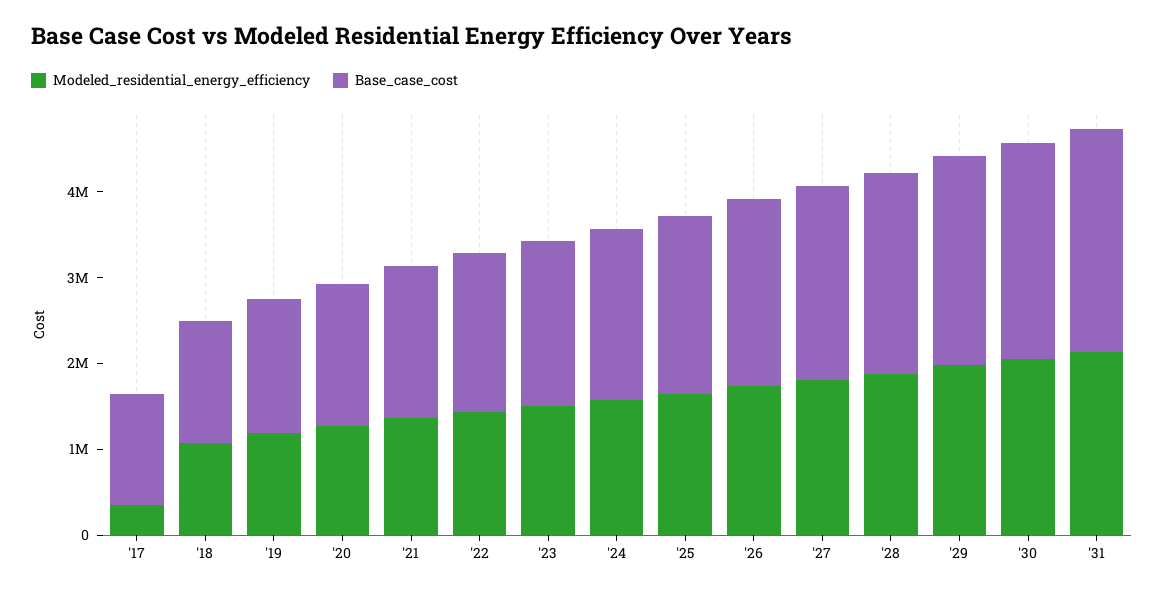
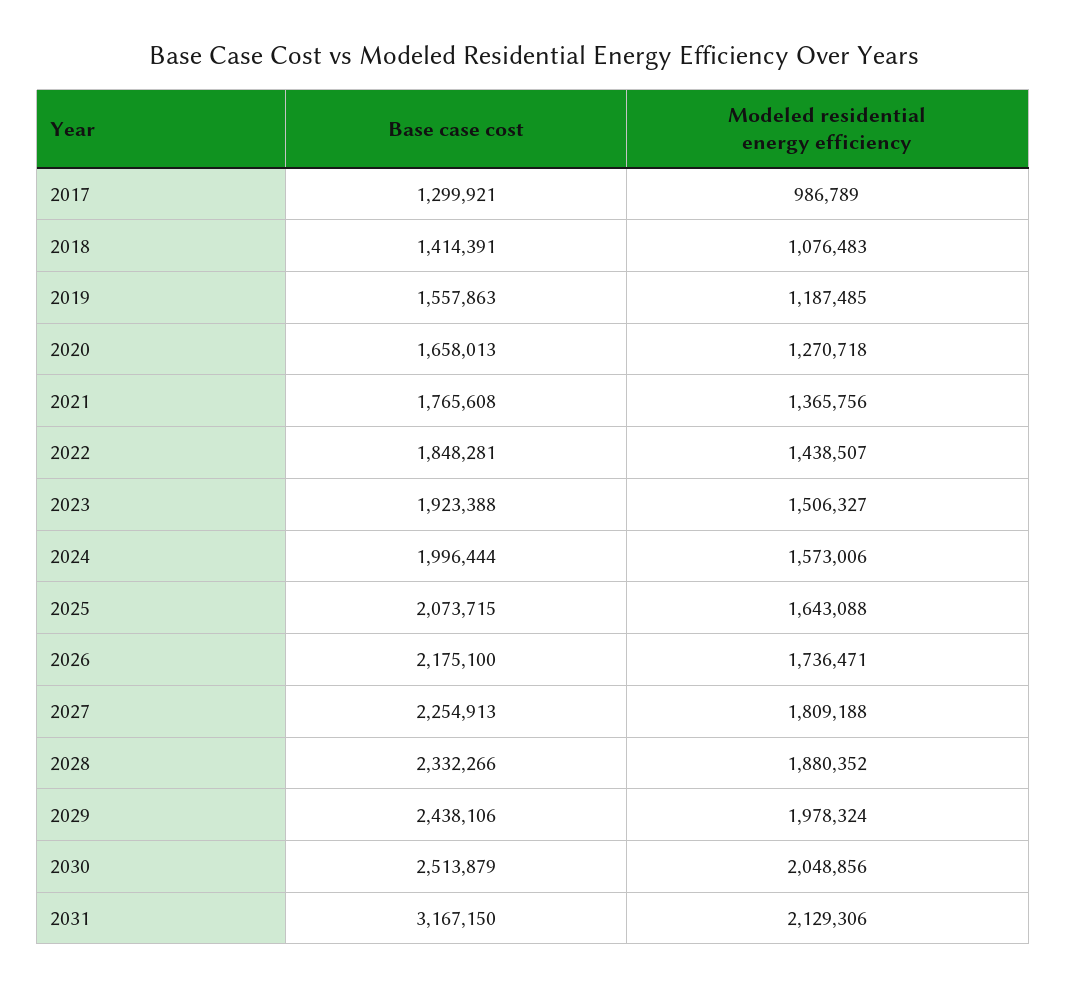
  {
    "Modeled_residential_energy_efficiency": {
-     "'17": 400000,
+     "'17": 986789,
      "'18": 1076483,
      "'19": 1187485,
      "'20": 1270718,
      "'21": 1365756,
      "'22": 1438507,
      "'23": 1506327,
      "'24": 1573006,
      "'25": 1643088,
      "'26": 1736471,
      "'27": 1809188,
      "'28": 1880352,
      "'29": 1978324,
      "'30": 2048856,
      "'31": 2129306
    },
    "Base_case_cost": {
      "'17": 1299921,
      "'18": 1414391,
      "'19": 1557863,
      "'20": 1658013,
      "'21": 1765608,
      "'22": 1848281,
      "'23": 1923388,
      "'24": 1996444,
      "'25": 2073715,
      "'26": 2175100,
      "'27": 2254913,
      "'28": 2332266,
      "'29": 2438106,
      "'30": 2513879,
-     "'31": 2600000
+     "'31": 3167150
    }
  }

